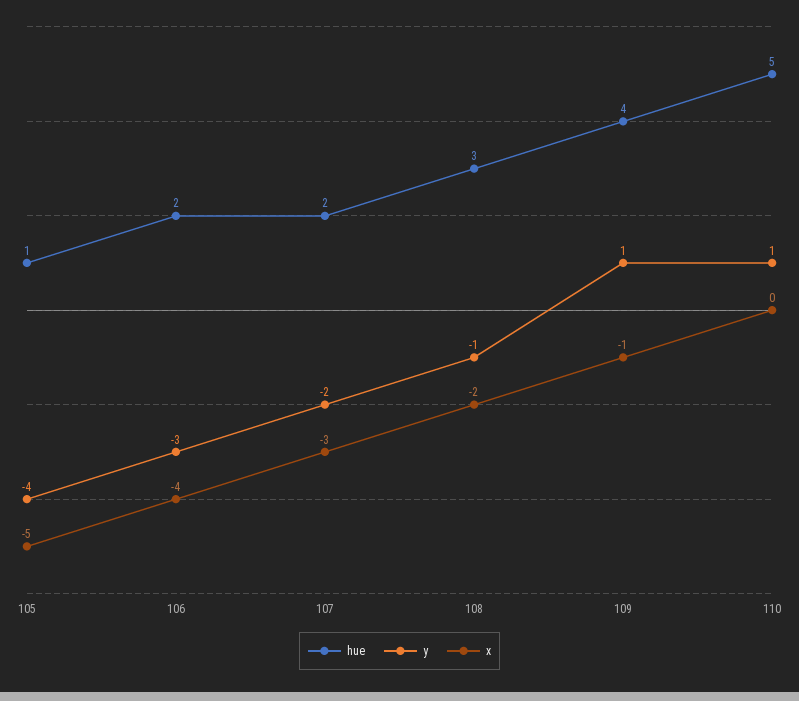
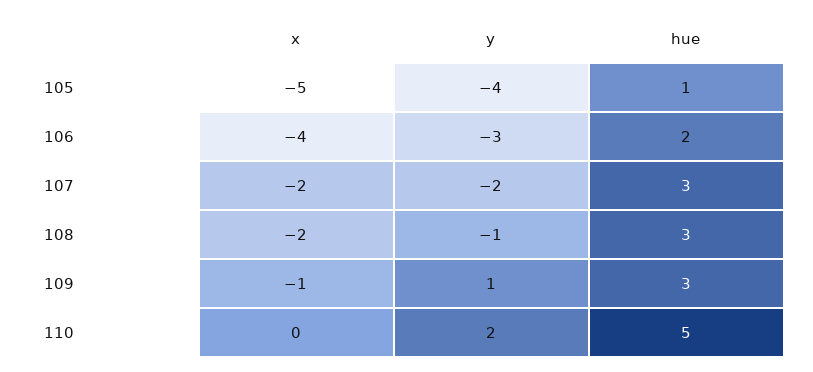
  {
    "hue": {
      "105": 1,
      "106": 2,
-     "107": 2,
+     "107": 3,
      "108": 3,
-     "109": 4,
+     "109": 3,
      "110": 5
    },
    "y": {
      "105": -4,
      "106": -3,
      "107": -2,
      "108": -1,
      "109": 1,
-     "110": 1
+     "110": 2
    },
    "x": {
      "105": -5,
      "106": -4,
-     "107": -3,
+     "107": -2,
      "108": -2,
      "109": -1,
      "110": 0
    }
  }

